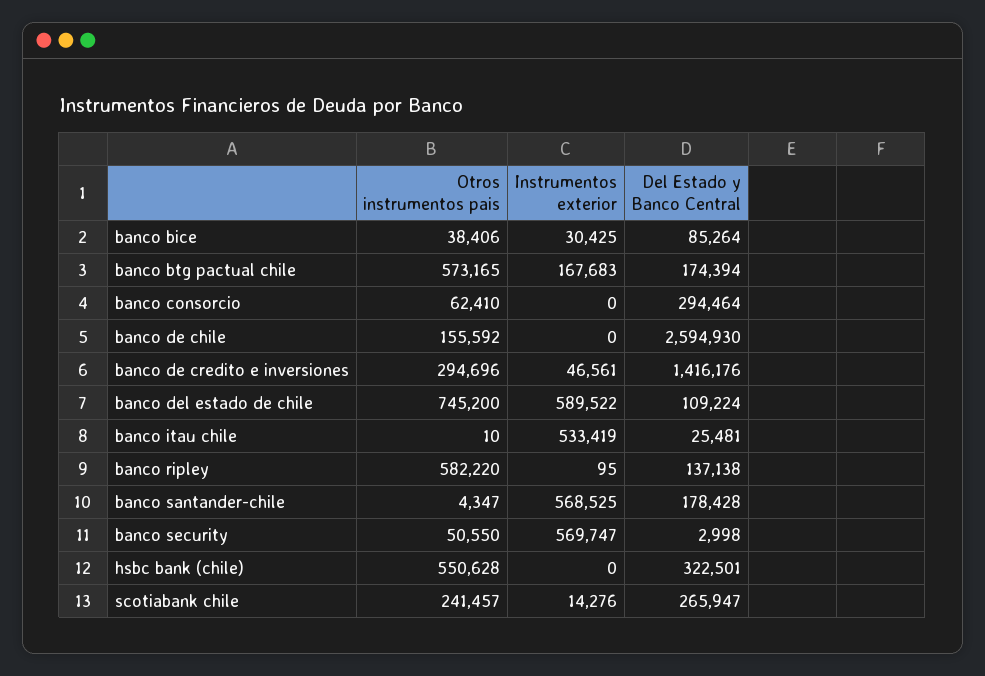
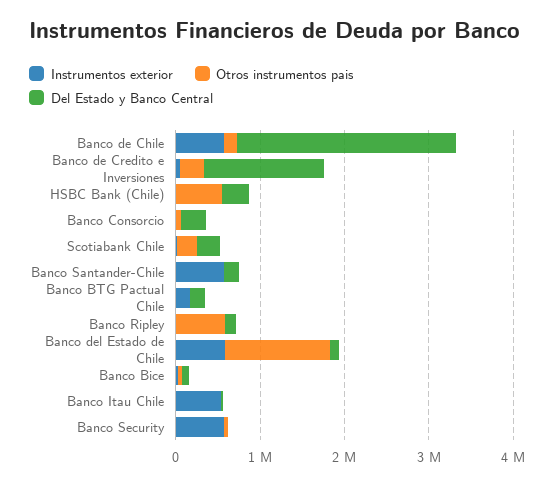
  {
    "Otros instrumentos pais": {
      "banco bice": 38406,
-     "banco btg pactual chile": 573165,
+     "banco btg pactual chile": 0,
      "banco consorcio": 62410,
      "banco de chile": 155592,
      "banco de credito e inversiones": 294696,
-     "banco del estado de chile": 745200,
+     "banco del estado de chile": 1200000,
      "banco itau chile": 10,
      "banco ripley": 582220,
      "banco santander-chile": 4347,
      "banco security": 50550,
      "hsbc bank (chile)": 550628,
      "scotiabank chile": 241457
    },
    "Instrumentos exterior": {
      "banco bice": 30425,
      "banco btg pactual chile": 167683,
      "banco consorcio": 0,
-     "banco de chile": 0,
+     "banco de chile": 600000,
      "banco de credito e inversiones": 46561,
      "banco del estado de chile": 589522,
      "banco itau chile": 533419,
      "banco ripley": 95,
      "banco santander-chile": 568525,
      "banco security": 569747,
      "hsbc bank (chile)": 0,
      "scotiabank chile": 14276
    },
    "Del Estado y Banco Central": {
      "banco bice": 85264,
      "banco btg pactual chile": 174394,
      "banco consorcio": 294464,
      "banco de chile": 2594930,
      "banco de credito e inversiones": 1416176,
      "banco del estado de chile": 109224,
      "banco itau chile": 25481,
      "banco ripley": 137138,
      "banco santander-chile": 178428,
      "banco security": 2998,
      "hsbc bank (chile)": 322501,
      "scotiabank chile": 265947
    }
  }

